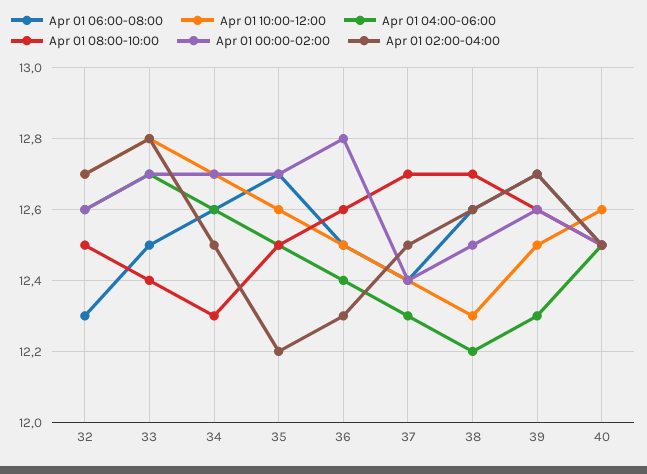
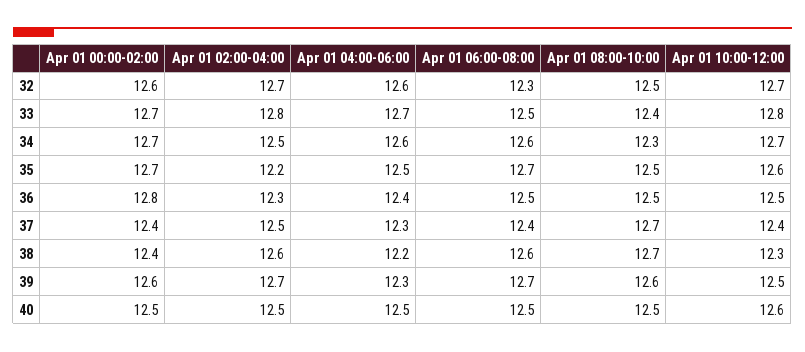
  {
    "Apr 01 06:00-08:00": {
      "32": 12.3,
      "33": 12.5,
      "34": 12.6,
      "35": 12.7,
      "36": 12.5,
      "37": 12.4,
      "38": 12.6,
      "39": 12.7,
      "40": 12.5
    },
    "Apr 01 10:00-12:00": {
      "32": 12.7,
      "33": 12.8,
      "34": 12.7,
      "35": 12.6,
      "36": 12.5,
      "37": 12.4,
      "38": 12.3,
      "39": 12.5,
      "40": 12.6
    },
    "Apr 01 04:00-06:00": {
      "32": 12.6,
      "33": 12.7,
      "34": 12.6,
      "35": 12.5,
      "36": 12.4,
      "37": 12.3,
      "38": 12.2,
      "39": 12.3,
      "40": 12.5
    },
    "Apr 01 08:00-10:00": {
      "32": 12.5,
      "33": 12.4,
      "34": 12.3,
      "35": 12.5,
-     "36": 12.6,
+     "36": 12.5,
      "37": 12.7,
      "38": 12.7,
      "39": 12.6,
      "40": 12.5
    },
    "Apr 01 00:00-02:00": {
      "32": 12.6,
      "33": 12.7,
      "34": 12.7,
      "35": 12.7,
      "36": 12.8,
      "37": 12.4,
-     "38": 12.5,
+     "38": 12.4,
      "39": 12.6,
      "40": 12.5
    },
    "Apr 01 02:00-04:00": {
      "32": 12.7,
      "33": 12.8,
      "34": 12.5,
      "35": 12.2,
      "36": 12.3,
      "37": 12.5,
      "38": 12.6,
      "39": 12.7,
      "40": 12.5
    }
  }

